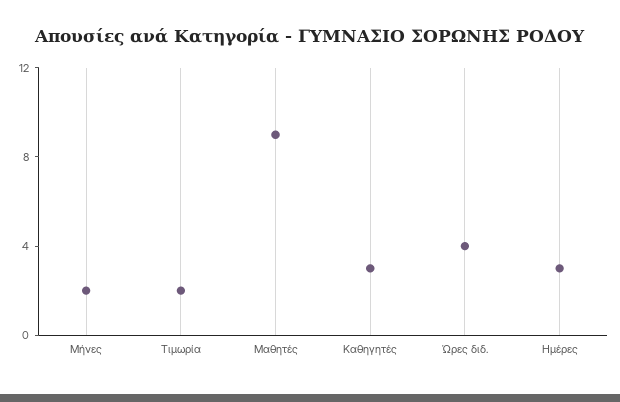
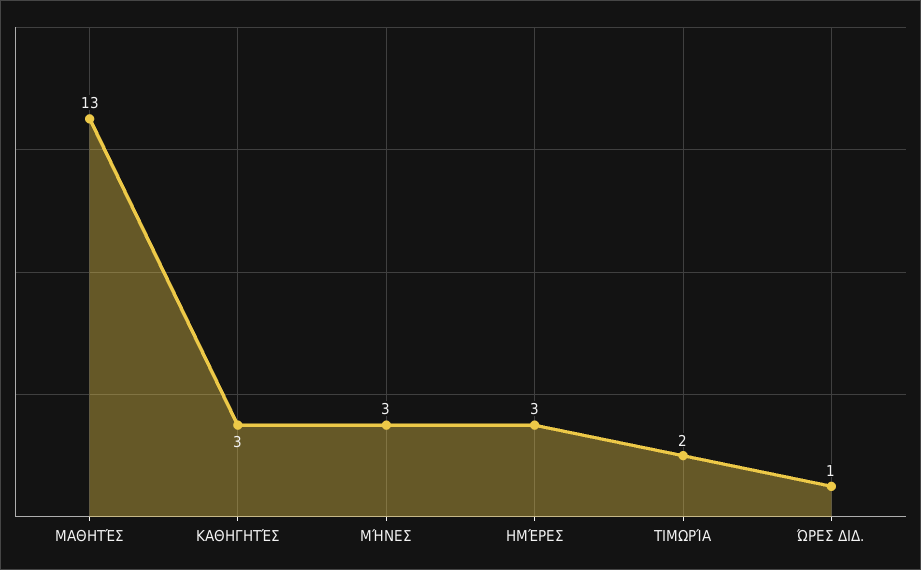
  {
-   "Μήνες": 2,
+   "Μήνες": 3,
    "Τιμωρία": 2,
-   "Μαθητές": 9,
+   "Μαθητές": 13,
    "Καθηγητές": 3,
-   "Ώρες διδ.": 4,
+   "Ώρες διδ.": 1,
    "Ημέρες": 3
  }

